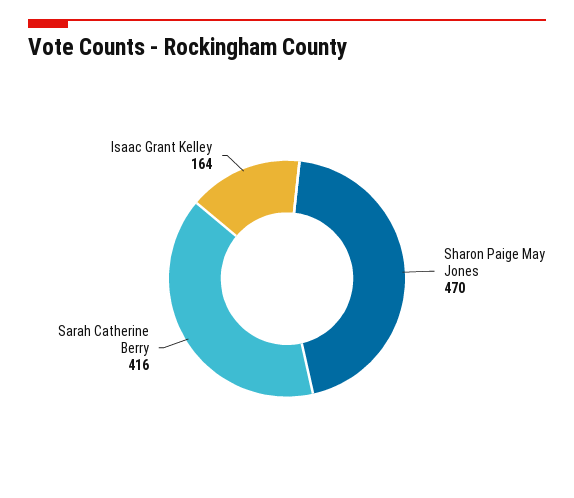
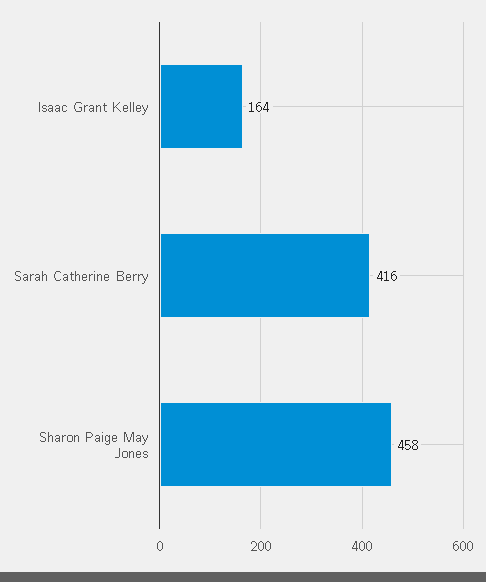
  {
-   "Sharon Paige May Jones": 470,
+   "Sharon Paige May Jones": 458,
    "Sarah Catherine Berry": 416,
    "Isaac Grant Kelley": 164
  }

